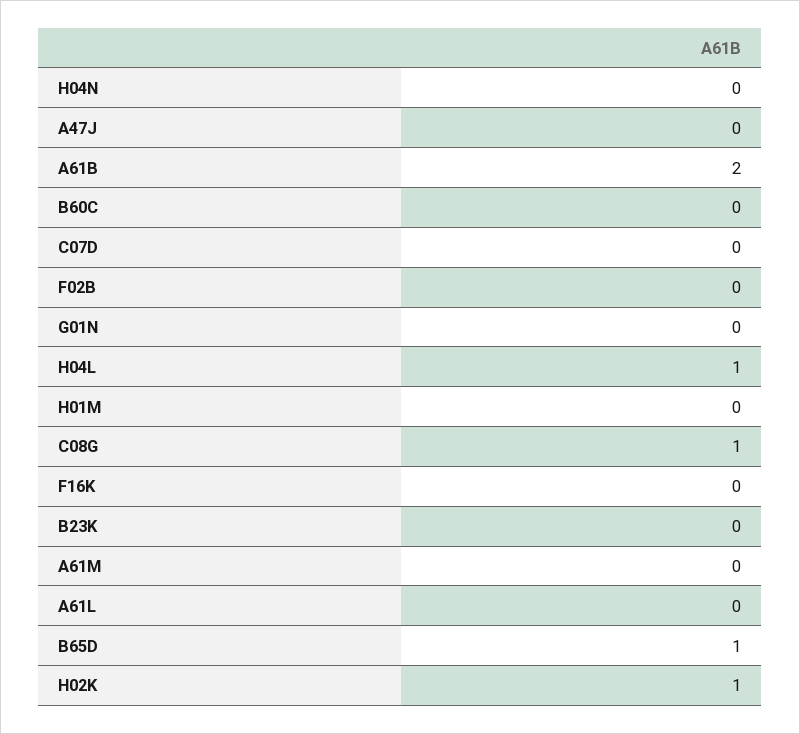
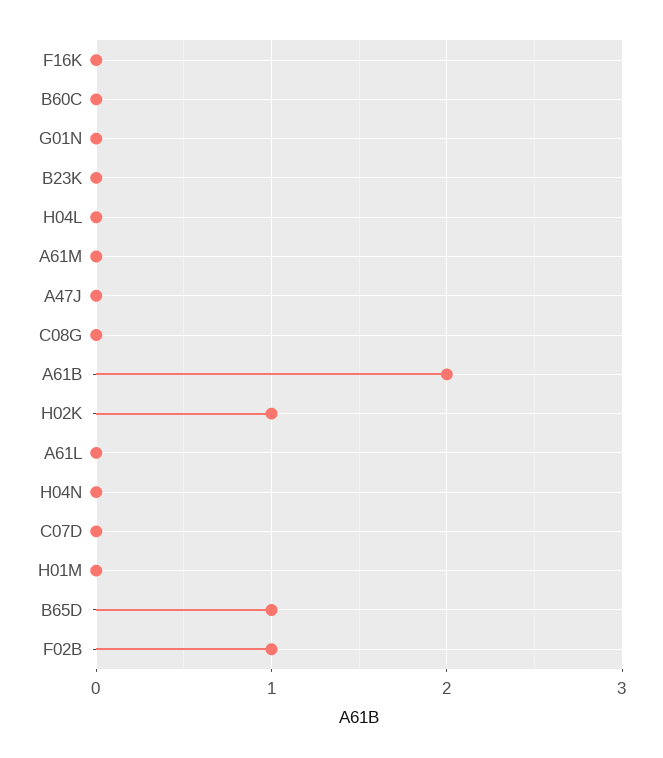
  {
    "H04N": 0,
    "A47J": 0,
    "A61B": 2,
    "B60C": 0,
    "C07D": 0,
-   "F02B": 0,
+   "F02B": 1,
    "G01N": 0,
-   "H04L": 1,
+   "H04L": 0,
    "H01M": 0,
-   "C08G": 1,
+   "C08G": 0,
    "F16K": 0,
    "B23K": 0,
    "A61M": 0,
    "A61L": 0,
    "B65D": 1,
    "H02K": 1
  }

